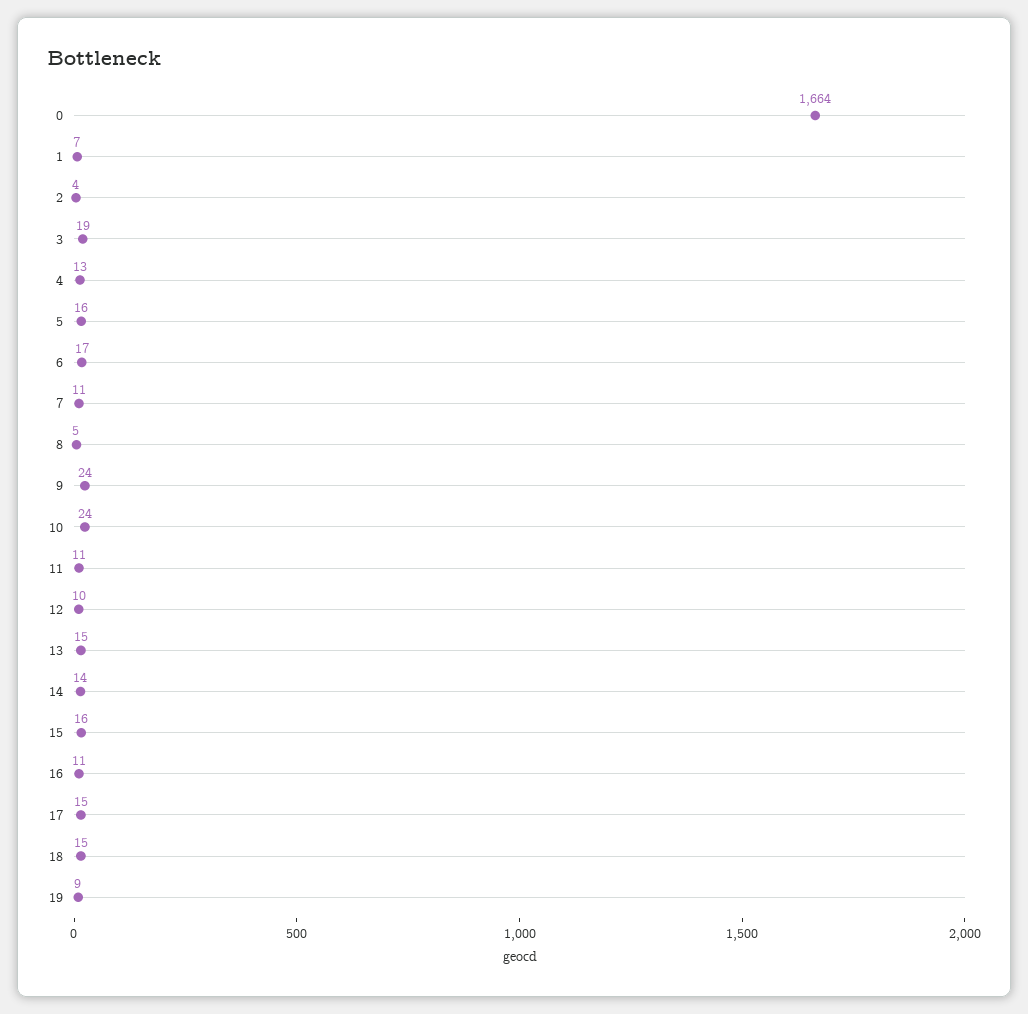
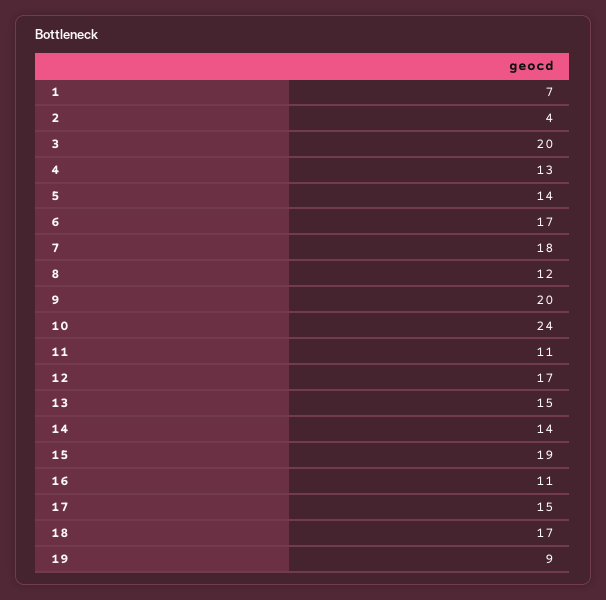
  {
-   "0": 1664,
    "1": 7,
    "2": 4,
-   "3": 19,
+   "3": 20,
    "4": 13,
-   "5": 16,
+   "5": 14,
    "6": 17,
-   "7": 11,
+   "7": 18,
-   "8": 5,
+   "8": 12,
-   "9": 24,
+   "9": 20,
    "10": 24,
    "11": 11,
-   "12": 10,
+   "12": 17,
    "13": 15,
    "14": 14,
-   "15": 16,
+   "15": 19,
    "16": 11,
    "17": 15,
-   "18": 15,
+   "18": 17,
    "19": 9
  }

